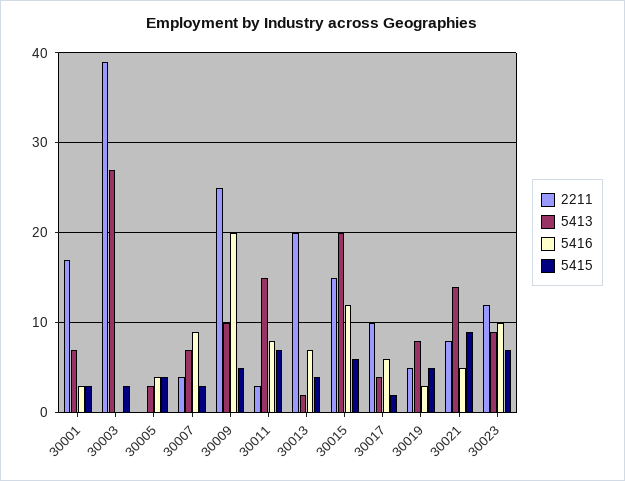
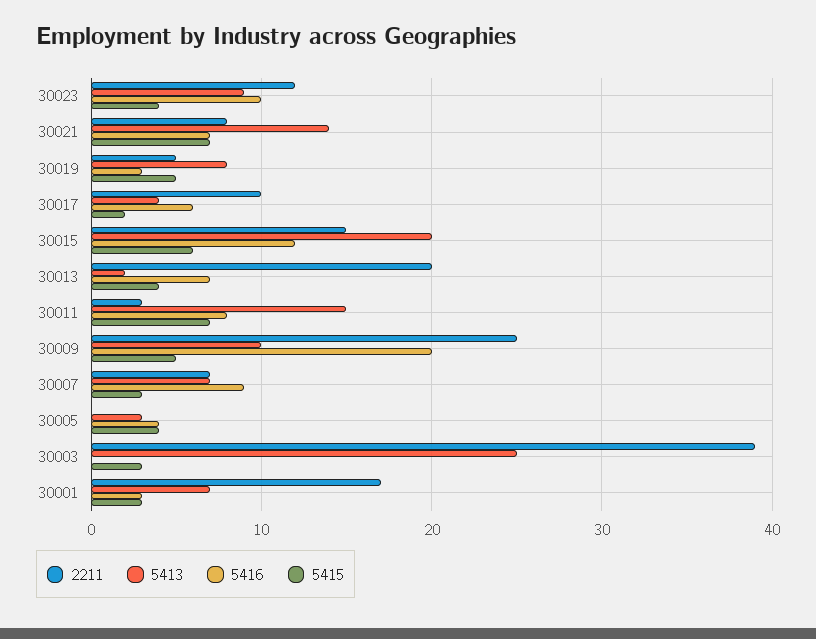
  {
    "2211": {
      "30001": 17,
      "30003": 39,
      "30005": 0,
-     "30007": 4,
+     "30007": 7,
      "30009": 25,
      "30011": 3,
      "30013": 20,
      "30015": 15,
      "30017": 10,
      "30019": 5,
      "30021": 8,
      "30023": 12
    },
    "5413": {
      "30001": 7,
-     "30003": 27,
+     "30003": 25,
      "30005": 3,
      "30007": 7,
      "30009": 10,
      "30011": 15,
      "30013": 2,
      "30015": 20,
      "30017": 4,
      "30019": 8,
      "30021": 14,
      "30023": 9
    },
    "5416": {
      "30001": 3,
      "30003": 0,
      "30005": 4,
      "30007": 9,
      "30009": 20,
      "30011": 8,
      "30013": 7,
      "30015": 12,
      "30017": 6,
      "30019": 3,
-     "30021": 5,
+     "30021": 7,
      "30023": 10
    },
    "5415": {
      "30001": 3,
      "30003": 3,
      "30005": 4,
      "30007": 3,
      "30009": 5,
      "30011": 7,
      "30013": 4,
      "30015": 6,
      "30017": 2,
      "30019": 5,
-     "30021": 9,
+     "30021": 7,
-     "30023": 7
+     "30023": 4
    }
  }

